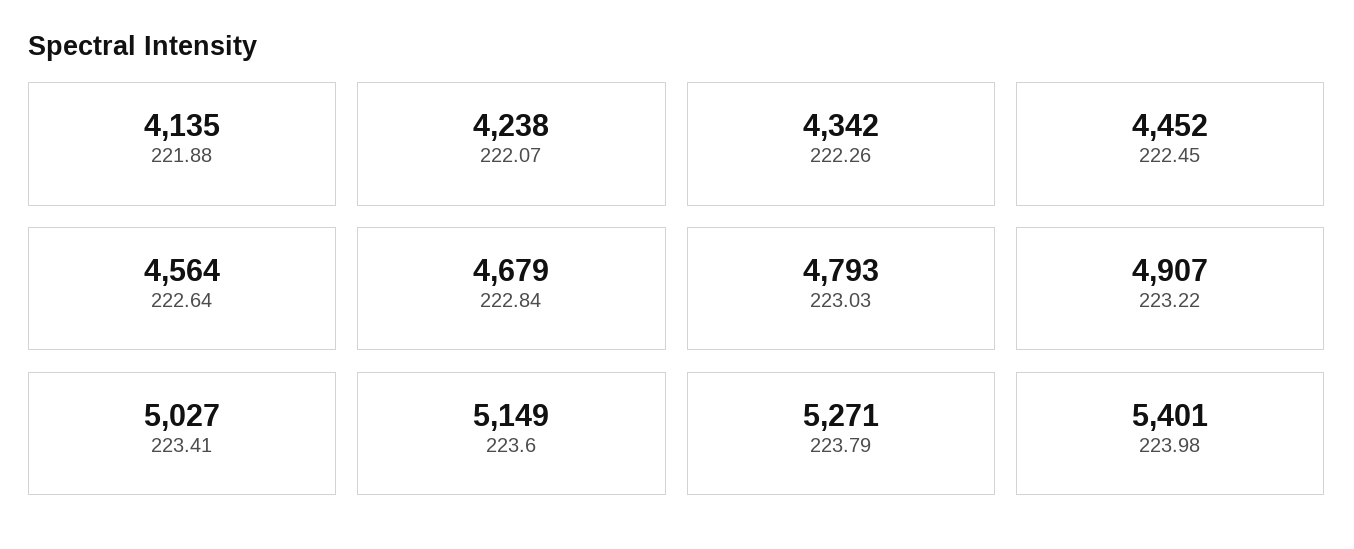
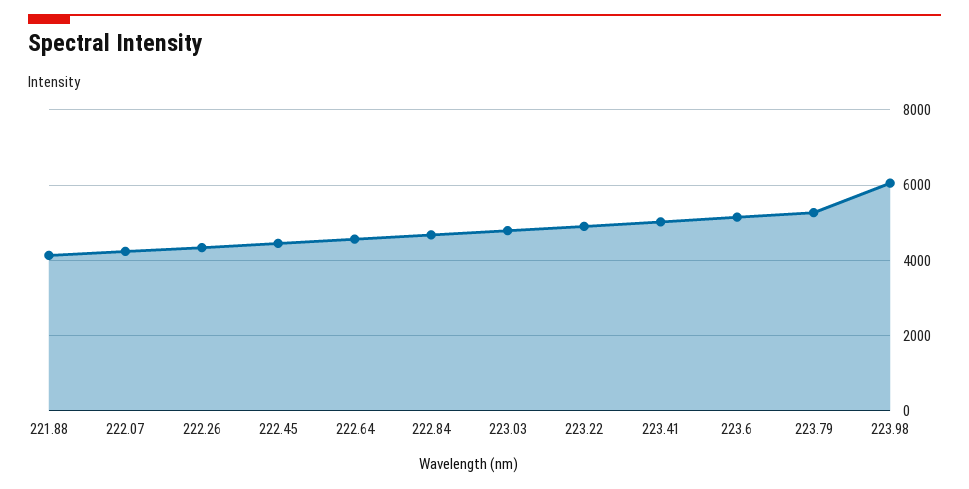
  {
    "221.88": 4135,
    "222.07": 4238,
    "222.26": 4342,
    "222.45": 4452,
    "222.64": 4564,
    "222.84": 4679,
    "223.03": 4793,
    "223.22": 4907,
    "223.41": 5027,
    "223.6": 5149,
    "223.79": 5271,
-   "223.98": 5401
+   "223.98": 6000
  }

